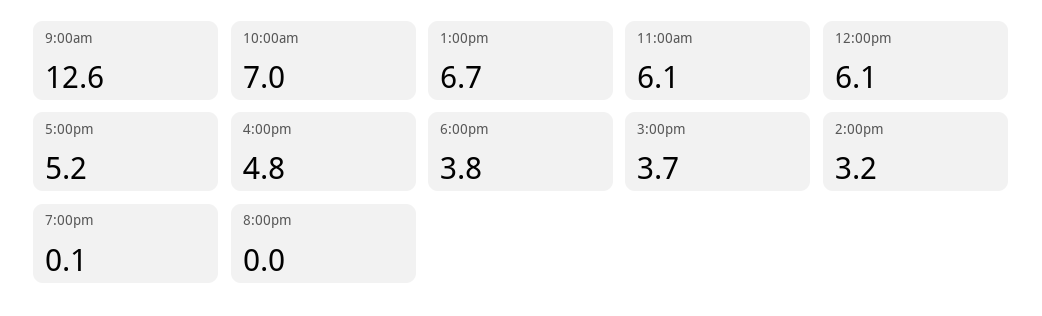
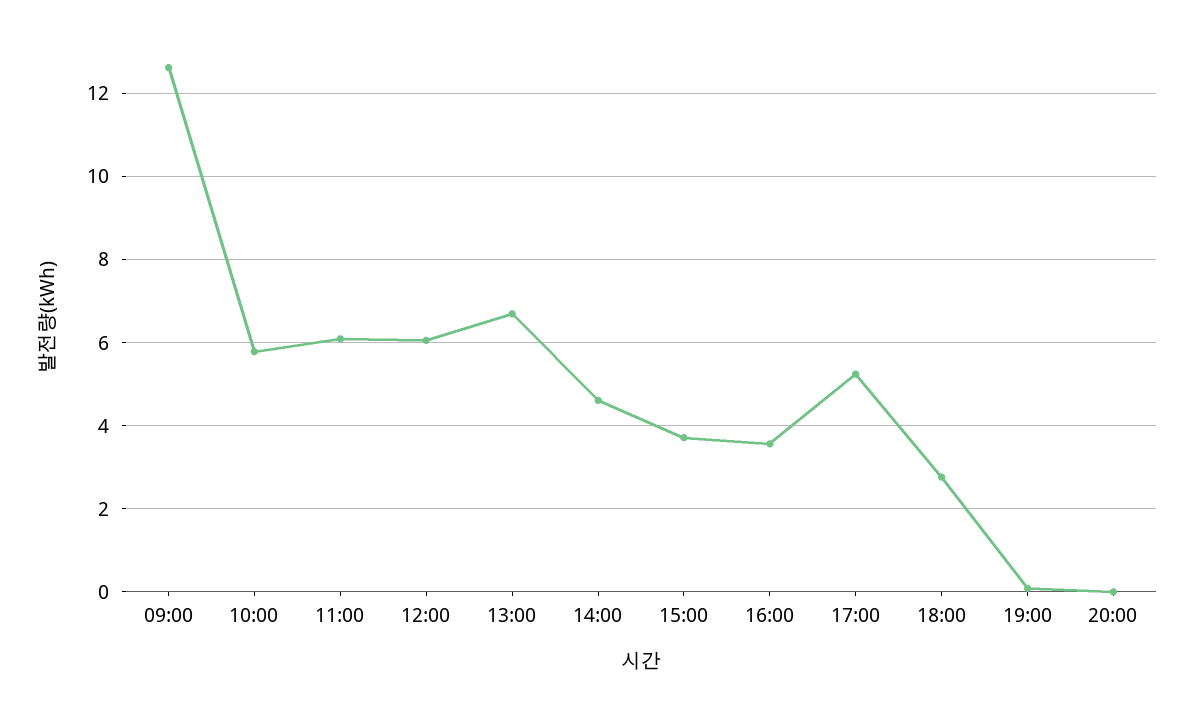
  {
    "9:00am": 12.6,
-   "10:00am": 7,
+   "10:00am": 5.8,
    "1:00pm": 6.7,
    "11:00am": 6.1,
    "12:00pm": 6.1,
    "5:00pm": 5.2,
-   "4:00pm": 4.8,
+   "4:00pm": 3.6,
-   "6:00pm": 3.8,
+   "6:00pm": 2.8,
    "3:00pm": 3.7,
-   "2:00pm": 3.2,
+   "2:00pm": 4.6,
    "7:00pm": 0.1,
    "8:00pm": 0
  }

